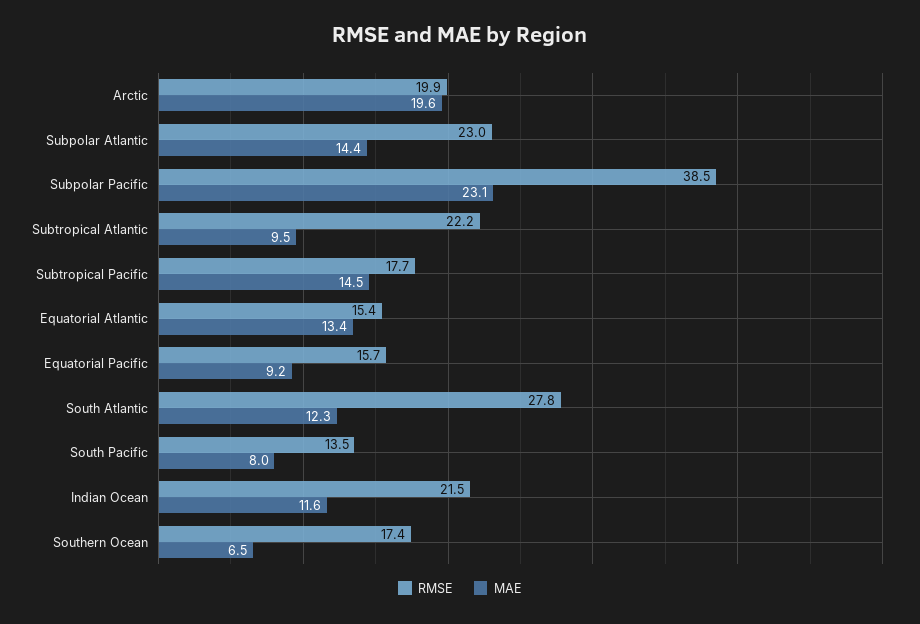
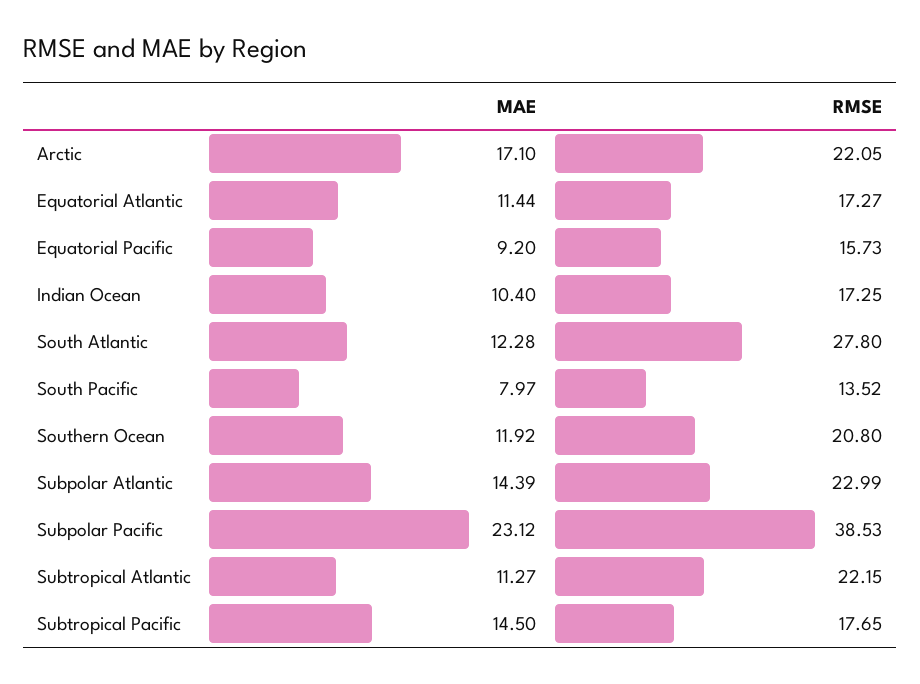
  {
    "RMSE": {
-     "Arctic": 19.9,
+     "Arctic": 22.05,
      "Subpolar Atlantic": 22.99,
      "Subpolar Pacific": 38.53,
      "Subtropical Atlantic": 22.15,
      "Subtropical Pacific": 17.65,
-     "Equatorial Atlantic": 15.4,
+     "Equatorial Atlantic": 17.27,
      "Equatorial Pacific": 15.73,
      "South Atlantic": 27.8,
      "South Pacific": 13.52,
-     "Indian Ocean": 21.5,
+     "Indian Ocean": 17.25,
-     "Southern Ocean": 17.4
+     "Southern Ocean": 20.8
    },
    "MAE": {
-     "Arctic": 19.6,
+     "Arctic": 17.1,
      "Subpolar Atlantic": 14.39,
      "Subpolar Pacific": 23.12,
-     "Subtropical Atlantic": 9.5,
+     "Subtropical Atlantic": 11.27,
      "Subtropical Pacific": 14.5,
-     "Equatorial Atlantic": 13.4,
+     "Equatorial Atlantic": 11.44,
      "Equatorial Pacific": 9.2,
      "South Atlantic": 12.28,
      "South Pacific": 7.97,
-     "Indian Ocean": 11.6,
+     "Indian Ocean": 10.4,
-     "Southern Ocean": 6.5
+     "Southern Ocean": 11.92
    }
  }

